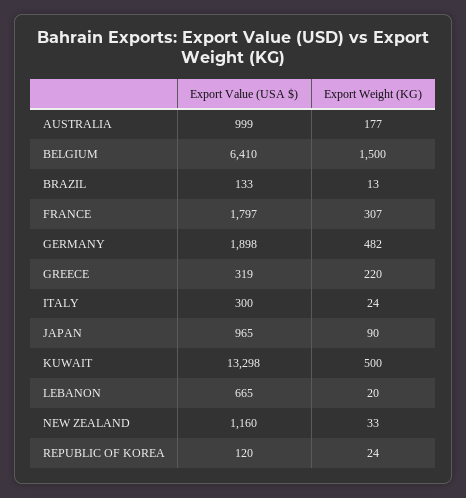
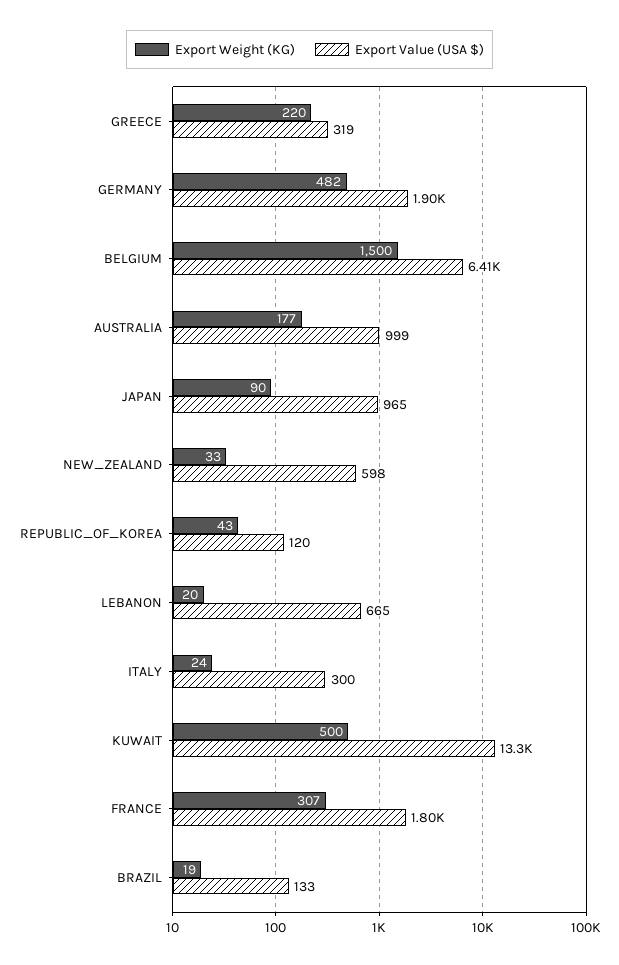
  {
    "Export Value (USA $)": {
      "AUSTRALIA": 999,
      "BELGIUM": 6410,
      "BRAZIL": 133,
      "FRANCE": 1797,
      "GERMANY": 1898,
      "GREECE": 319,
      "ITALY": 300,
      "JAPAN": 965,
      "KUWAIT": 13298,
      "LEBANON": 665,
-     "NEW ZEALAND": 1160,
+     "NEW ZEALAND": 598,
      "REPUBLIC OF KOREA": 120
    },
    "Export Weight (KG)": {
      "AUSTRALIA": 177,
      "BELGIUM": 1500,
-     "BRAZIL": 13,
+     "BRAZIL": 19,
      "FRANCE": 307,
      "GERMANY": 482,
      "GREECE": 220,
      "ITALY": 24,
      "JAPAN": 90,
      "KUWAIT": 500,
      "LEBANON": 20,
      "NEW ZEALAND": 33,
-     "REPUBLIC OF KOREA": 24
+     "REPUBLIC OF KOREA": 43
    }
  }

